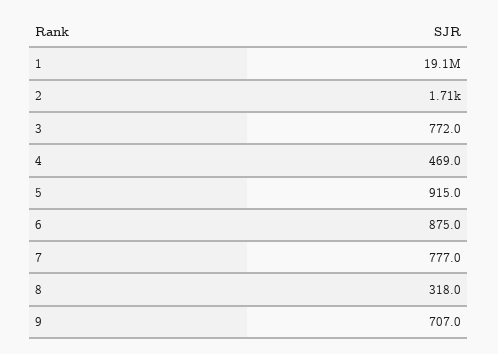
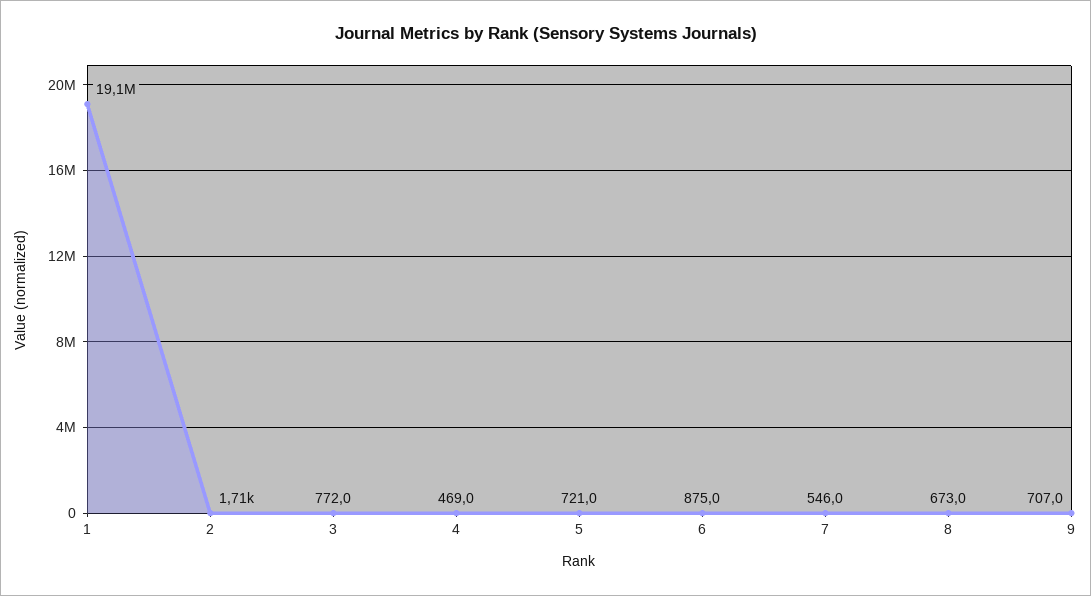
  {
    "1": 19100000,
    "2": 1710,
    "3": 772,
    "4": 469,
-   "5": 915,
+   "5": 721,
    "6": 875,
-   "7": 777,
+   "7": 546,
-   "8": 318,
+   "8": 673,
    "9": 707
  }

